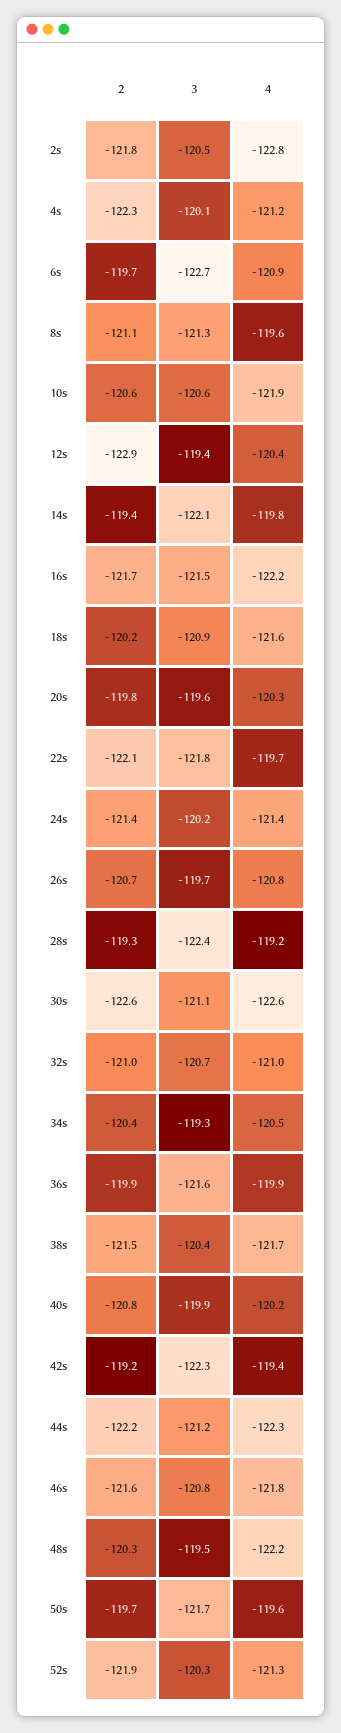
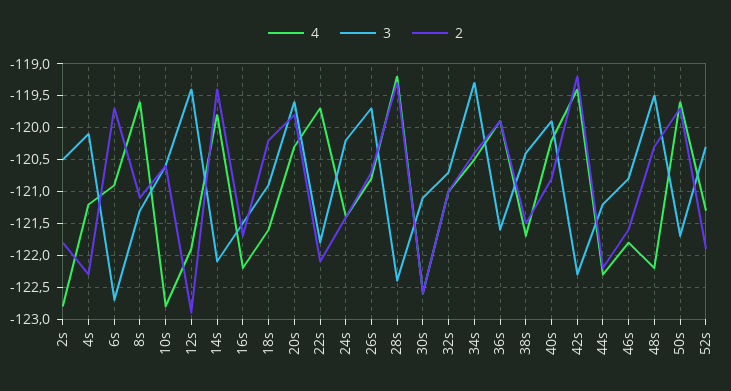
  {
    "2": {
      "2s": -121.8,
      "4s": -122.3,
      "6s": -119.7,
      "8s": -121.1,
      "10s": -120.6,
      "12s": -122.9,
      "14s": -119.4,
      "16s": -121.7,
      "18s": -120.2,
      "20s": -119.8,
      "22s": -122.1,
      "24s": -121.4,
      "26s": -120.7,
      "28s": -119.3,
      "30s": -122.6,
      "32s": -121,
      "34s": -120.4,
      "36s": -119.9,
      "38s": -121.5,
      "40s": -120.8,
      "42s": -119.2,
      "44s": -122.2,
      "46s": -121.6,
      "48s": -120.3,
      "50s": -119.7,
      "52s": -121.9
    },
    "3": {
      "2s": -120.5,
      "4s": -120.1,
      "6s": -122.7,
      "8s": -121.3,
      "10s": -120.6,
      "12s": -119.4,
      "14s": -122.1,
      "16s": -121.5,
      "18s": -120.9,
      "20s": -119.6,
      "22s": -121.8,
      "24s": -120.2,
      "26s": -119.7,
      "28s": -122.4,
      "30s": -121.1,
      "32s": -120.7,
      "34s": -119.3,
      "36s": -121.6,
      "38s": -120.4,
      "40s": -119.9,
      "42s": -122.3,
      "44s": -121.2,
      "46s": -120.8,
      "48s": -119.5,
      "50s": -121.7,
      "52s": -120.3
    },
    "4": {
      "2s": -122.8,
      "4s": -121.2,
      "6s": -120.9,
      "8s": -119.6,
-     "10s": -121.9,
+     "10s": -122.8,
-     "12s": -120.4,
+     "12s": -121.9,
      "14s": -119.8,
      "16s": -122.2,
      "18s": -121.6,
      "20s": -120.3,
      "22s": -119.7,
      "24s": -121.4,
      "26s": -120.8,
      "28s": -119.2,
      "30s": -122.6,
      "32s": -121,
      "34s": -120.5,
      "36s": -119.9,
      "38s": -121.7,
      "40s": -120.2,
      "42s": -119.4,
      "44s": -122.3,
      "46s": -121.8,
      "48s": -122.2,
      "50s": -119.6,
      "52s": -121.3
    }
  }

